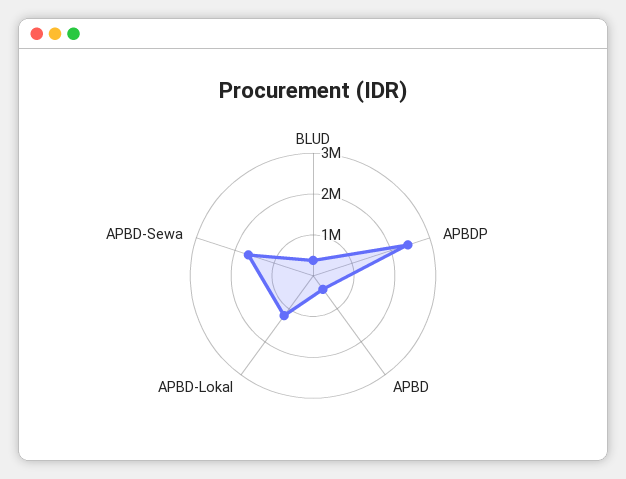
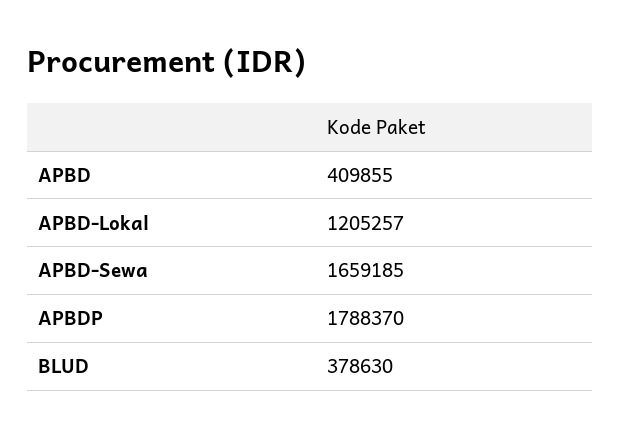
  {
    "BLUD": 378630,
-   "APBDP": 2400000,
+   "APBDP": 1788370,
    "APBD": 409855,
    "APBD-Lokal": 1205257,
    "APBD-Sewa": 1659185
  }

